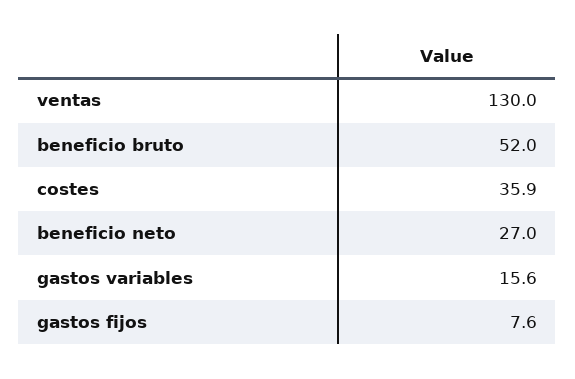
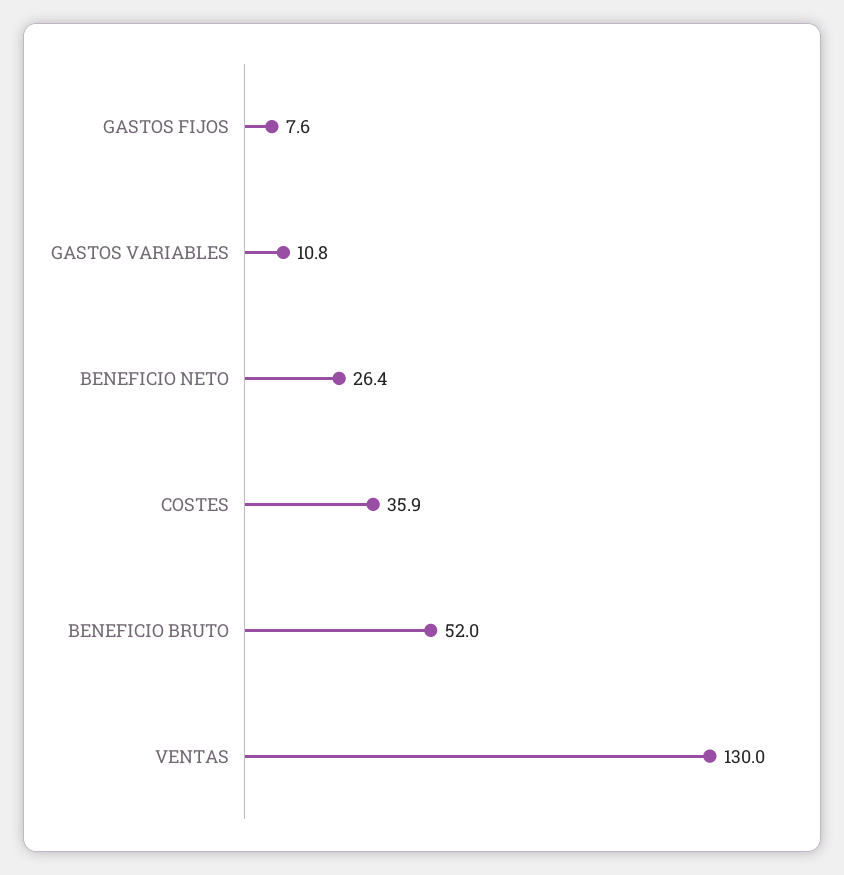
  {
    "ventas": 130,
    "beneficio bruto": 52,
    "costes": 35.9,
-   "beneficio neto": 27,
+   "beneficio neto": 26.4,
-   "gastos variables": 15.6,
+   "gastos variables": 10.8,
    "gastos fijos": 7.6
  }

